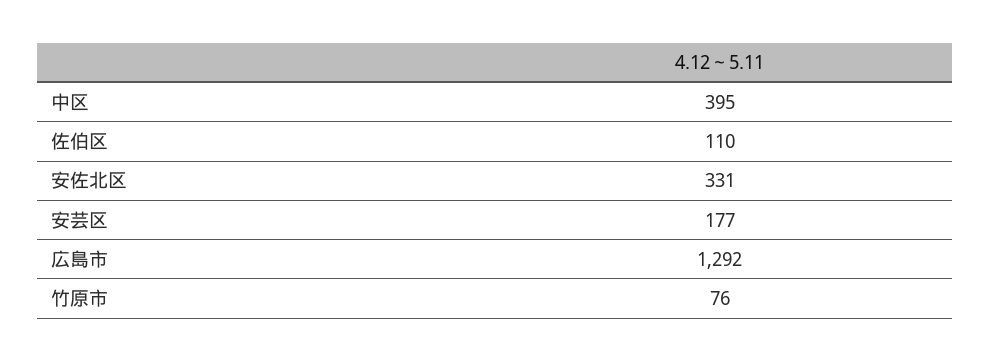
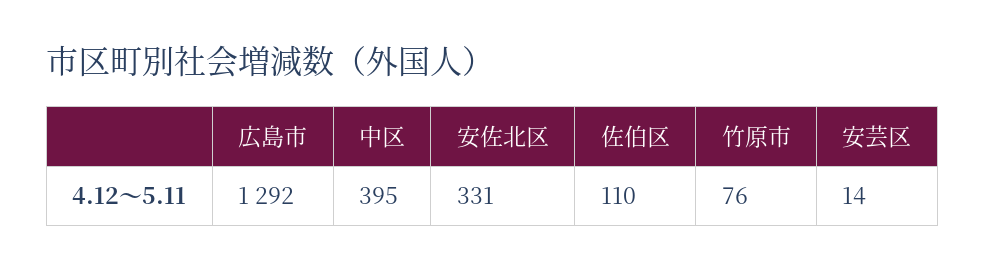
  {
    "中区": 395,
    "佐伯区": 110,
    "安佐北区": 331,
-   "安芸区": 177,
+   "安芸区": 14,
    "広島市": 1292,
    "竹原市": 76
  }

